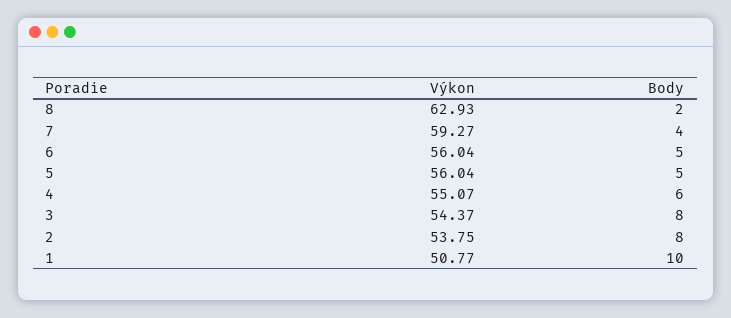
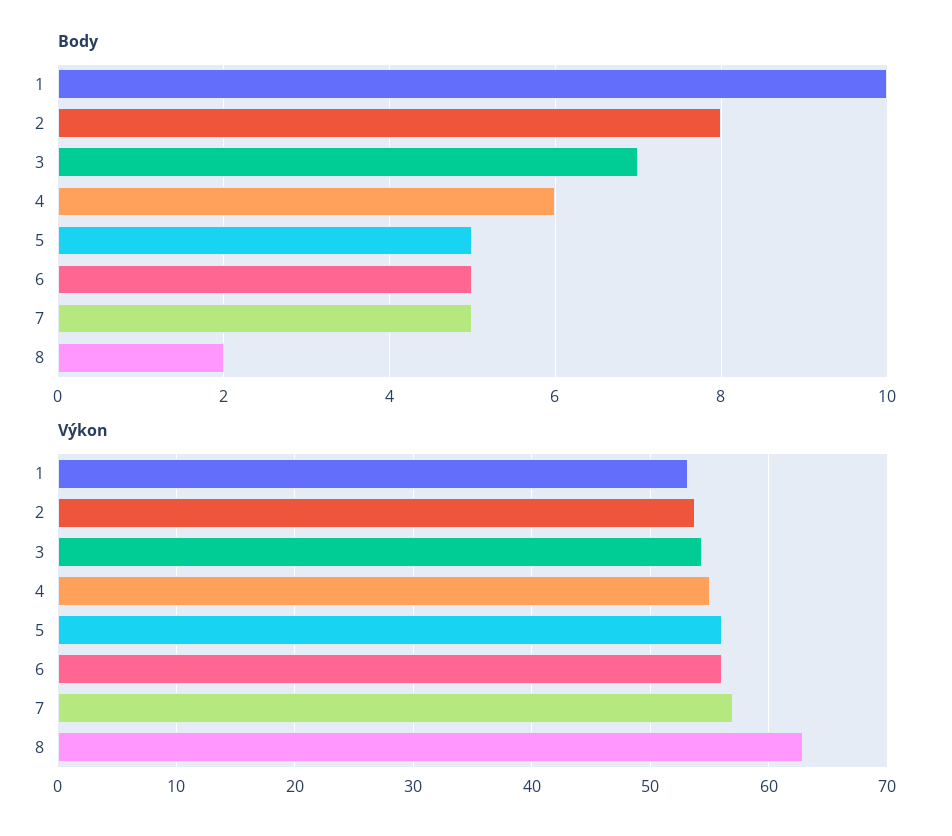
  {
    "Výkon": {
      "8": 62.93,
-     "7": 59.27,
+     "7": 57,
      "6": 56.04,
      "5": 56.04,
      "4": 55.07,
      "3": 54.37,
      "2": 53.75,
-     "1": 50.77
+     "1": 53
    },
    "Body": {
      "8": 2,
-     "7": 4,
+     "7": 5,
      "6": 5,
      "5": 5,
      "4": 6,
-     "3": 8,
+     "3": 7,
      "2": 8,
      "1": 10
    }
  }

